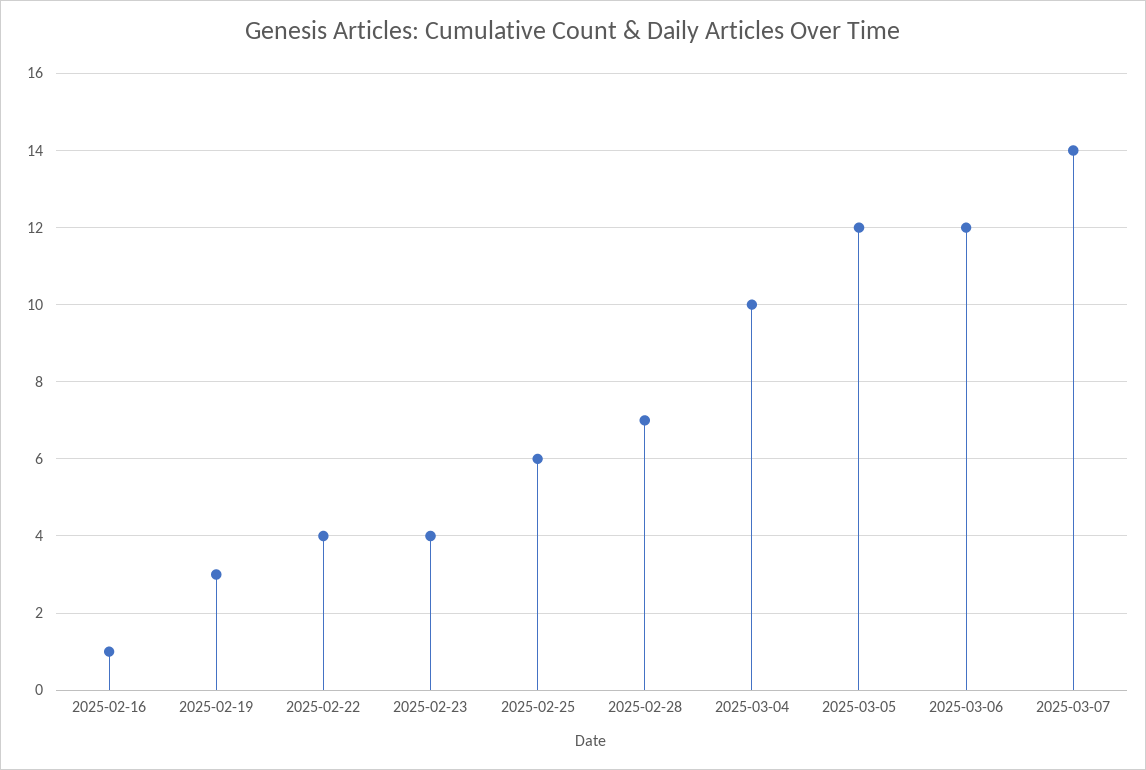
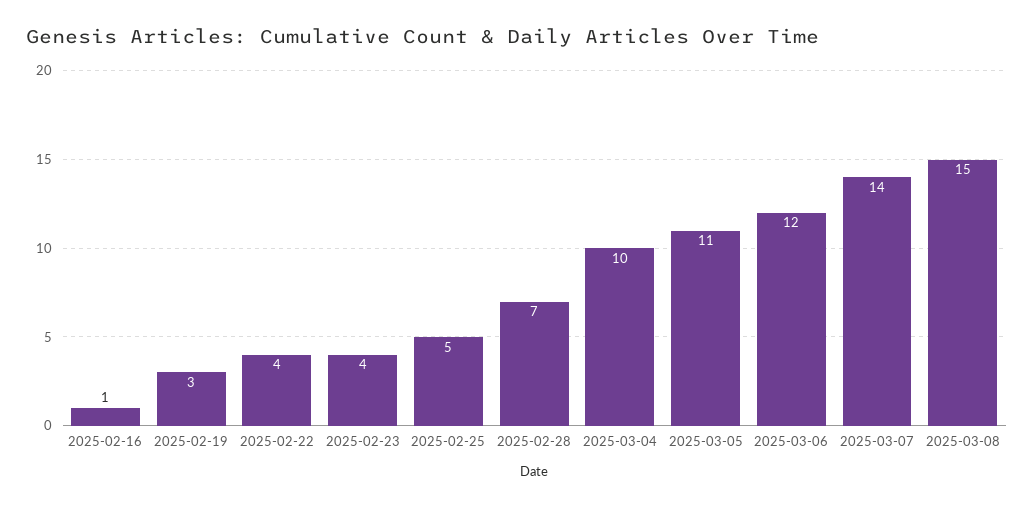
  {
    "2025-02-16": 1,
    "2025-02-19": 3,
    "2025-02-22": 4,
    "2025-02-23": 4,
-   "2025-02-25": 6,
+   "2025-02-25": 5,
    "2025-02-28": 7,
    "2025-03-04": 10,
-   "2025-03-05": 12,
+   "2025-03-05": 11,
    "2025-03-06": 12,
-   "2025-03-07": 14
+   "2025-03-07": 14,
+   "2025-03-08": 15
  }

